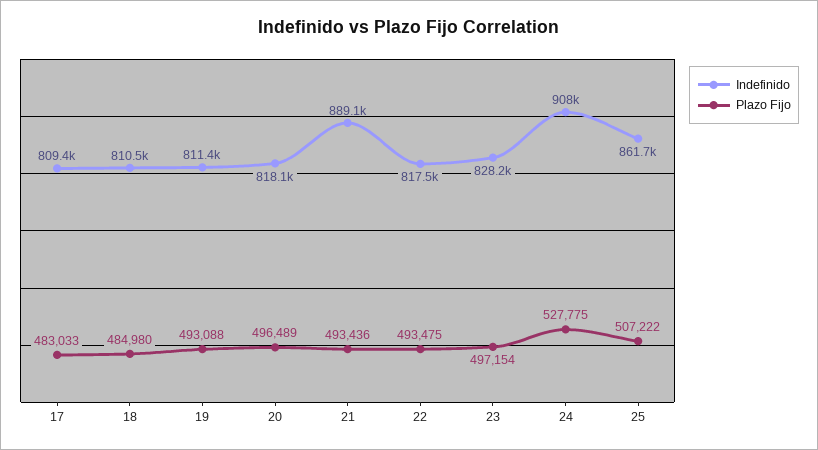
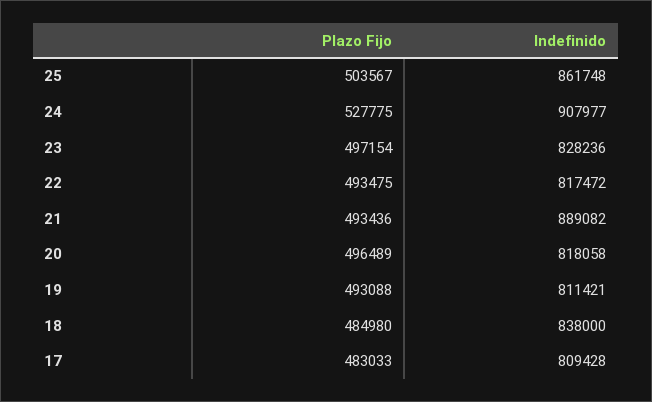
  {
    "Indefinido": {
      "17": 809428,
-     "18": 810500,
+     "18": 838000,
      "19": 811421,
      "20": 818058,
      "21": 889082,
      "22": 817472,
      "23": 828236,
      "24": 907977,
      "25": 861748
    },
    "Plazo Fijo": {
      "17": 483033,
      "18": 484980,
      "19": 493088,
      "20": 496489,
      "21": 493436,
      "22": 493475,
      "23": 497154,
      "24": 527775,
-     "25": 507222
+     "25": 503567
    }
  }

